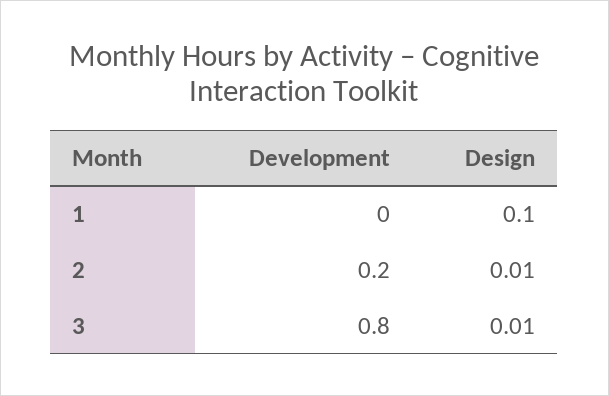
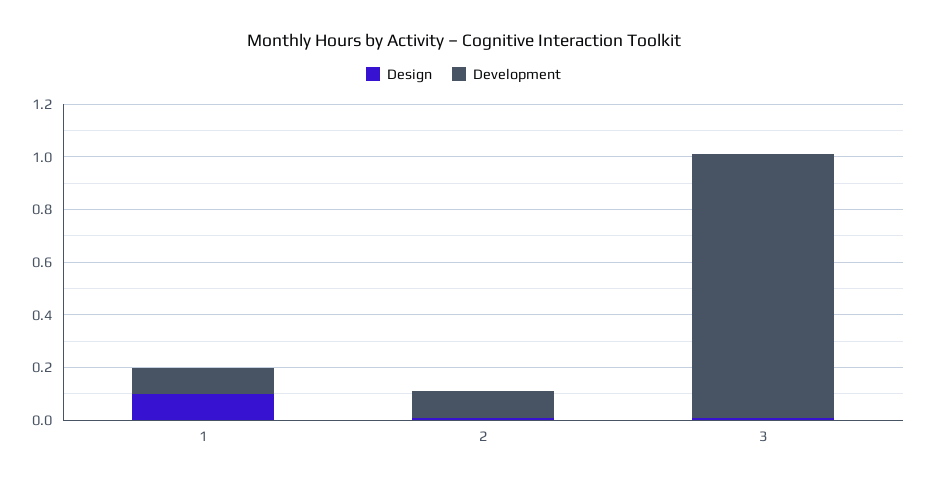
  {
    "Development": {
-     "1": 0,
+     "1": 0.1,
-     "2": 0.2,
+     "2": 0.1,
-     "3": 0.8
+     "3": 1
    },
    "Design": {
      "1": 0.1,
      "2": 0.01,
      "3": 0.01
    }
  }

